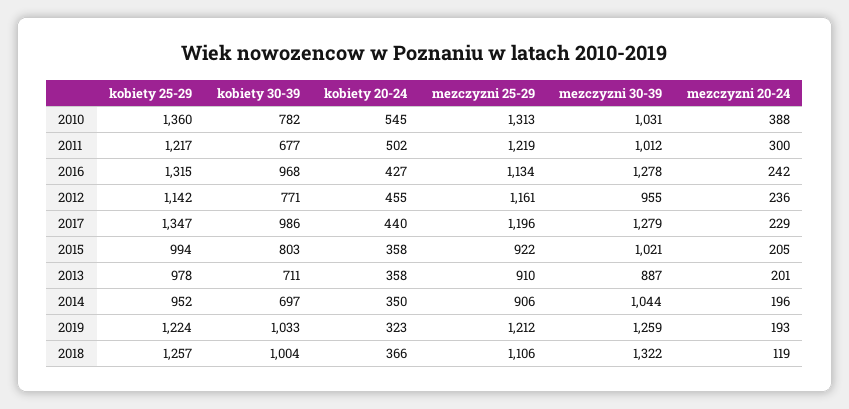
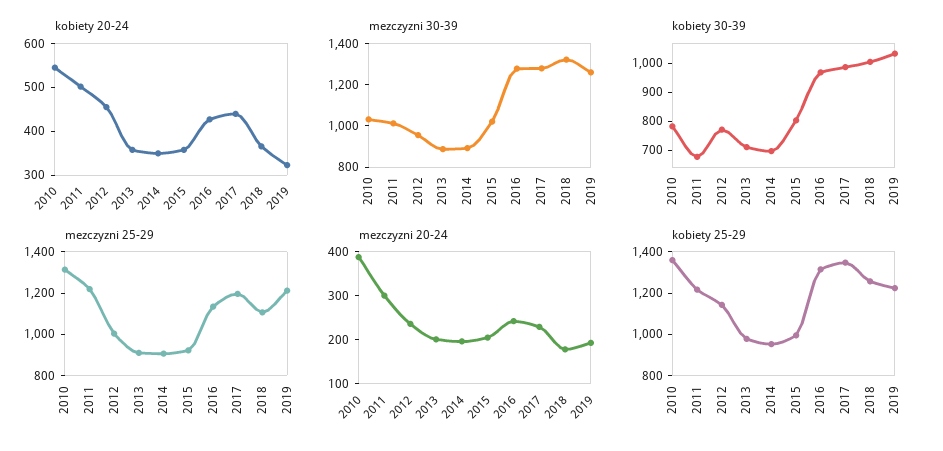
  {
    "kobiety 25-29": {
      "2010": 1360,
      "2011": 1217,
      "2016": 1315,
      "2012": 1142,
      "2017": 1347,
      "2015": 994,
      "2013": 978,
      "2014": 952,
      "2019": 1224,
      "2018": 1257
    },
    "kobiety 30-39": {
      "2010": 782,
      "2011": 677,
      "2016": 968,
      "2012": 771,
      "2017": 986,
      "2015": 803,
      "2013": 711,
      "2014": 697,
      "2019": 1033,
      "2018": 1004
    },
    "kobiety 20-24": {
      "2010": 545,
      "2011": 502,
      "2016": 427,
      "2012": 455,
      "2017": 440,
      "2015": 358,
      "2013": 358,
      "2014": 350,
      "2019": 323,
      "2018": 366
    },
    "mezczyzni 25-29": {
      "2010": 1313,
      "2011": 1219,
      "2016": 1134,
-     "2012": 1161,
+     "2012": 1000,
      "2017": 1196,
      "2015": 922,
      "2013": 910,
      "2014": 906,
      "2019": 1212,
      "2018": 1106
    },
    "mezczyzni 30-39": {
      "2010": 1031,
      "2011": 1012,
      "2016": 1278,
      "2012": 955,
      "2017": 1279,
      "2015": 1021,
      "2013": 887,
-     "2014": 1044,
+     "2014": 900,
      "2019": 1259,
      "2018": 1322
    },
    "mezczyzni 20-24": {
      "2010": 388,
      "2011": 300,
      "2016": 242,
      "2012": 236,
      "2017": 229,
      "2015": 205,
      "2013": 201,
      "2014": 196,
      "2019": 193,
-     "2018": 119
+     "2018": 180
    }
  }

